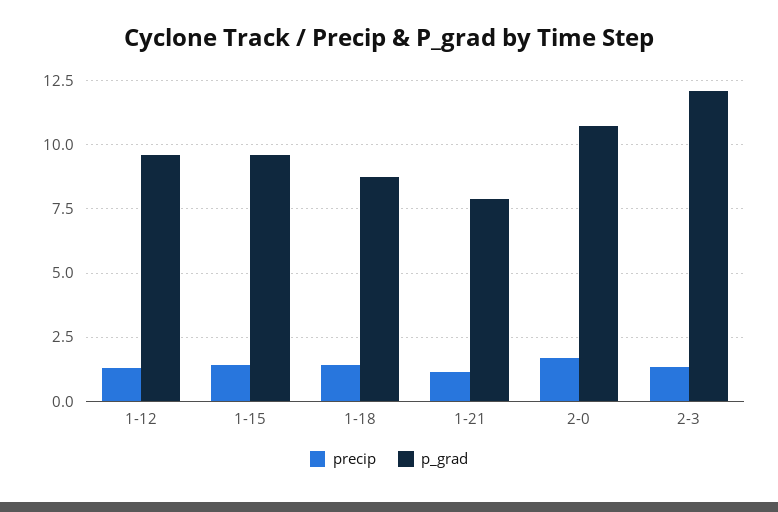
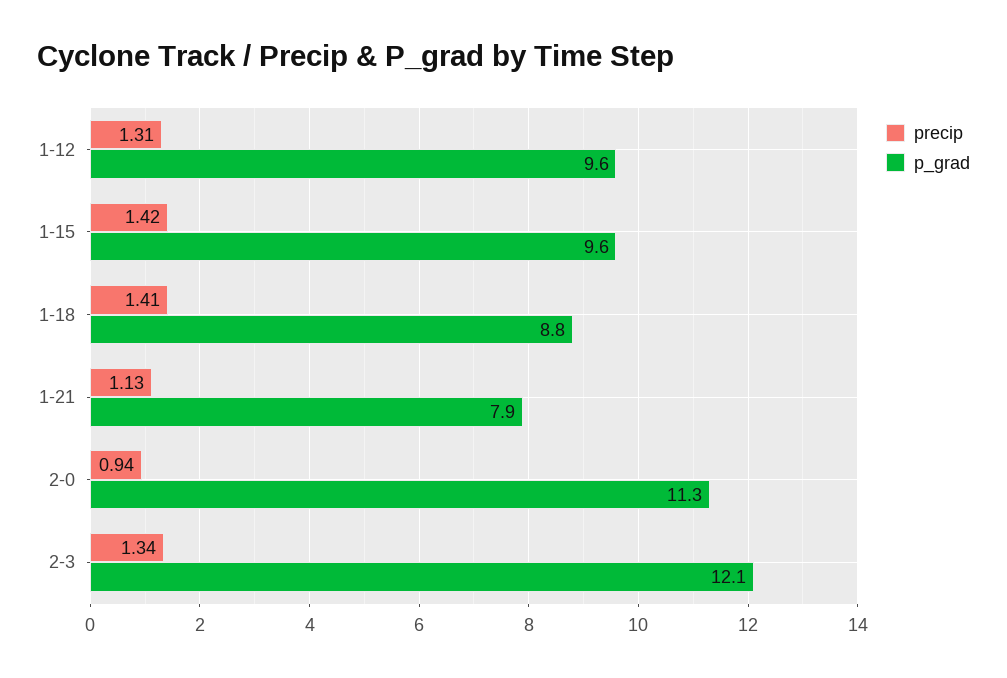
  {
    "precip": {
      "1-12": 1.31,
      "1-15": 1.42,
      "1-18": 1.41,
      "1-21": 1.13,
-     "2-0": 1.75,
+     "2-0": 0.94,
      "2-3": 1.34
    },
    "p_grad": {
      "1-12": 9.6,
      "1-15": 9.6,
      "1-18": 8.8,
      "1-21": 7.9,
-     "2-0": 10.75,
+     "2-0": 11.3,
      "2-3": 12.1
    }
  }

